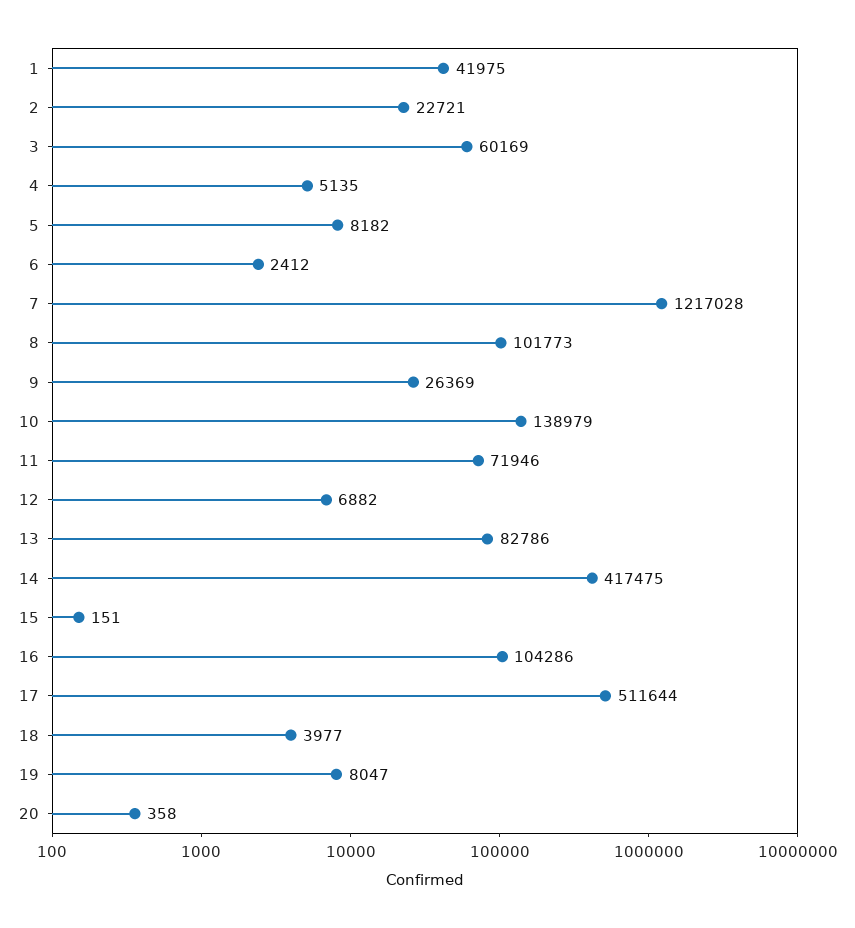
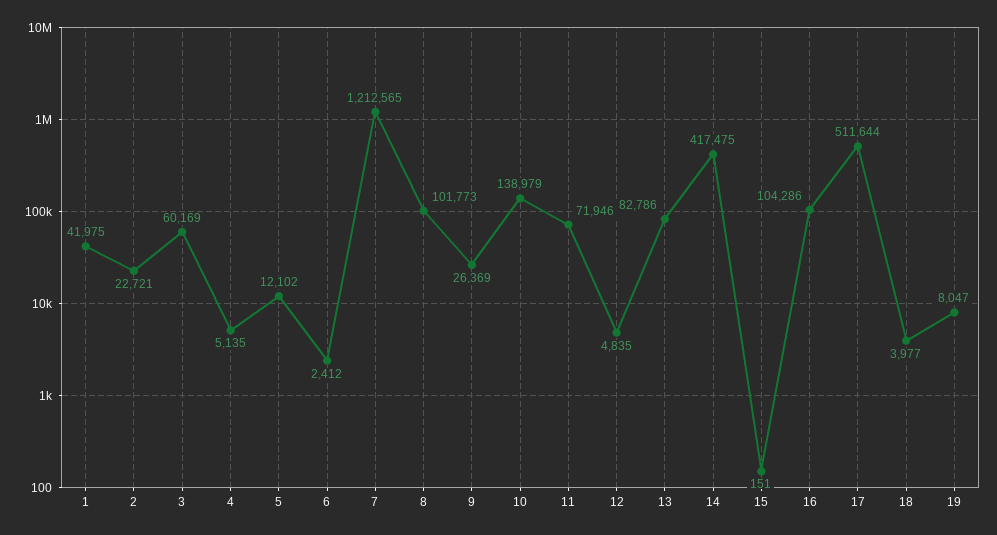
  {
    "1": 41975,
    "2": 22721,
    "3": 60169,
    "4": 5135,
-   "5": 8182,
+   "5": 12102,
    "6": 2412,
-   "7": 1217028,
+   "7": 1212565,
    "8": 101773,
    "9": 26369,
    "10": 138979,
    "11": 71946,
-   "12": 6882,
+   "12": 4835,
    "13": 82786,
    "14": 417475,
    "15": 151,
    "16": 104286,
    "17": 511644,
    "18": 3977,
-   "19": 8047,
+   "19": 8047
-   "20": 358
  }

